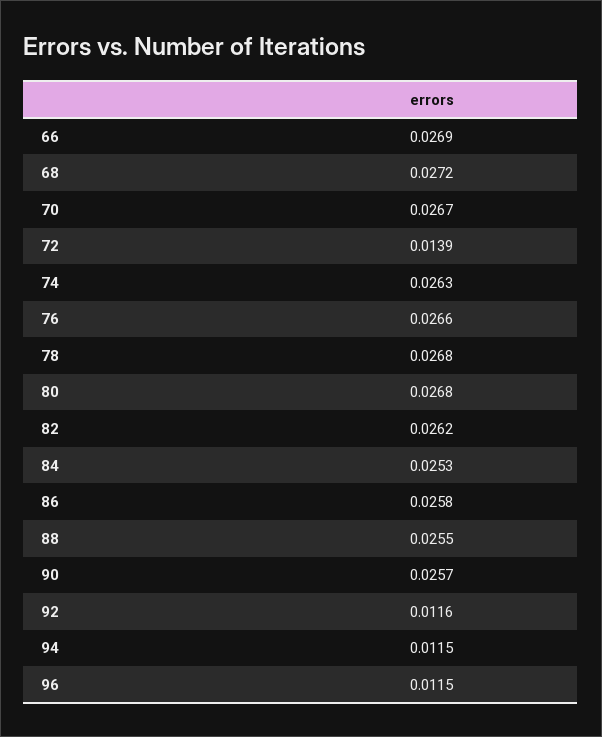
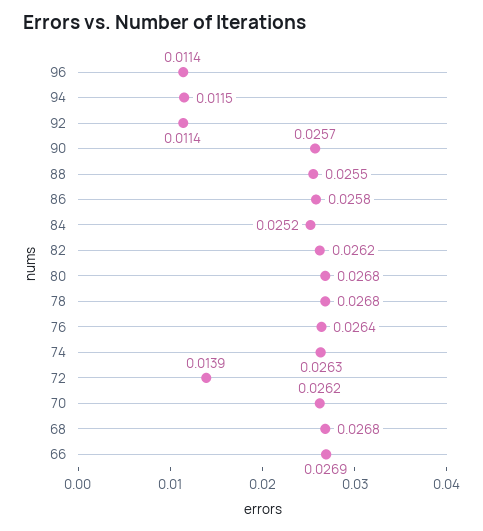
  {
    "66": 0.0269,
-   "68": 0.0272,
+   "68": 0.0268,
-   "70": 0.0267,
+   "70": 0.0262,
    "72": 0.0139,
    "74": 0.0263,
-   "76": 0.0266,
+   "76": 0.0264,
    "78": 0.0268,
    "80": 0.0268,
    "82": 0.0262,
-   "84": 0.0253,
+   "84": 0.0252,
    "86": 0.0258,
    "88": 0.0255,
    "90": 0.0257,
-   "92": 0.0116,
+   "92": 0.0114,
    "94": 0.0115,
-   "96": 0.0115
+   "96": 0.0114
  }

